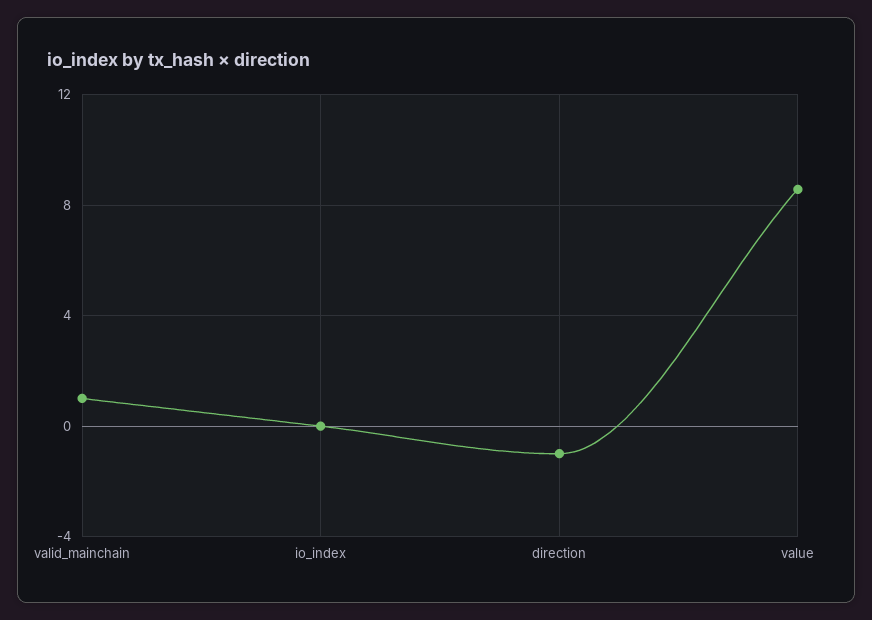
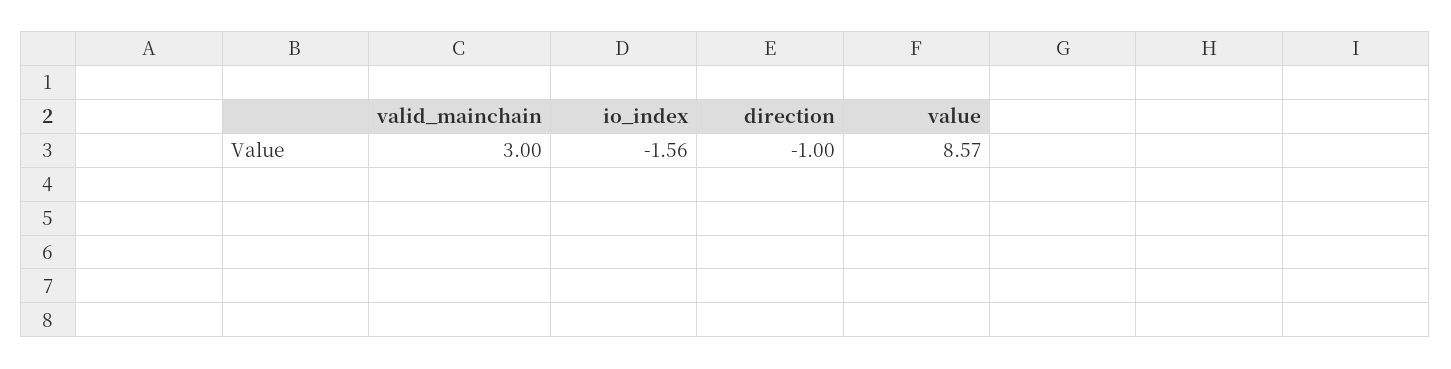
  {
-   "valid_mainchain": 1,
+   "valid_mainchain": 3,
-   "io_index": 0,
+   "io_index": -1.56,
    "direction": -1,
    "value": 8.57
  }

